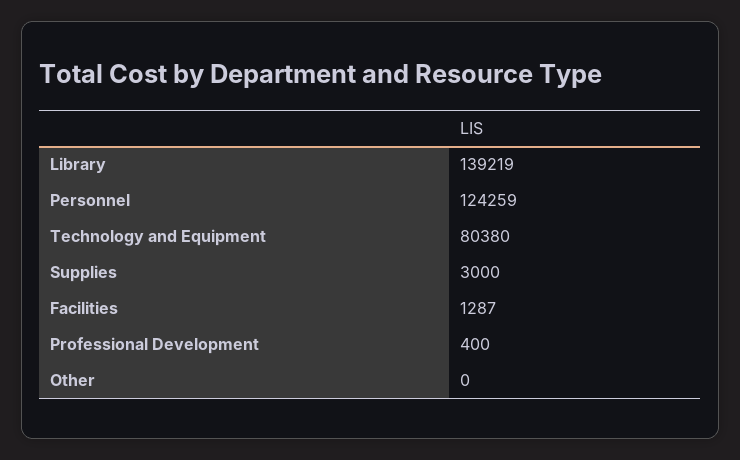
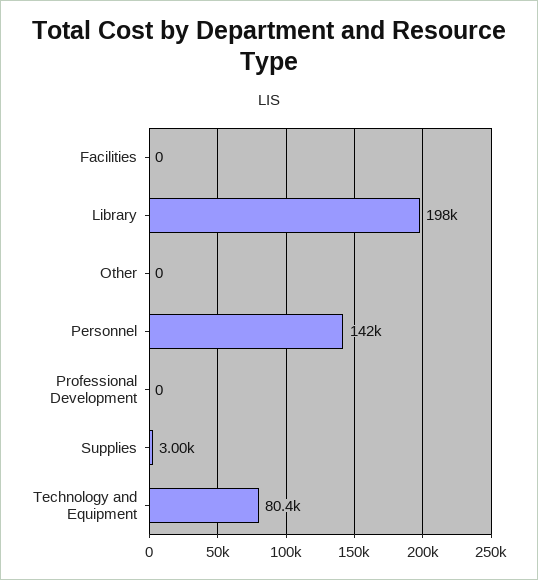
  {
-   "Library": 139219,
+   "Library": 198000,
-   "Personnel": 124259,
+   "Personnel": 142000,
    "Technology and Equipment": 80380,
    "Supplies": 3000,
-   "Facilities": 1287,
+   "Facilities": 0,
-   "Professional Development": 400,
+   "Professional Development": 0,
    "Other": 0
  }

